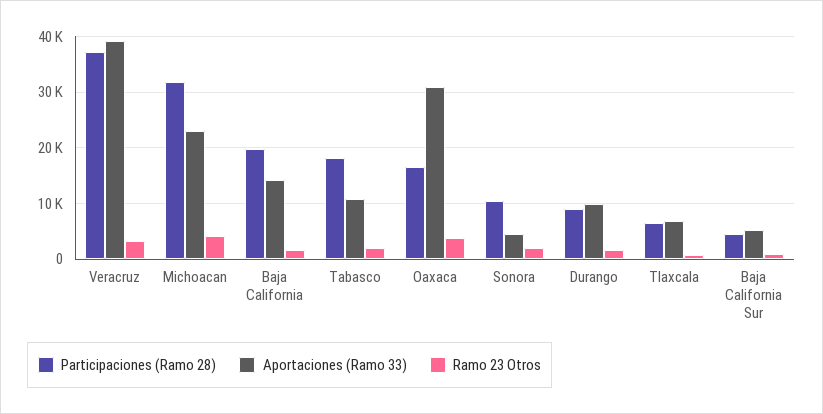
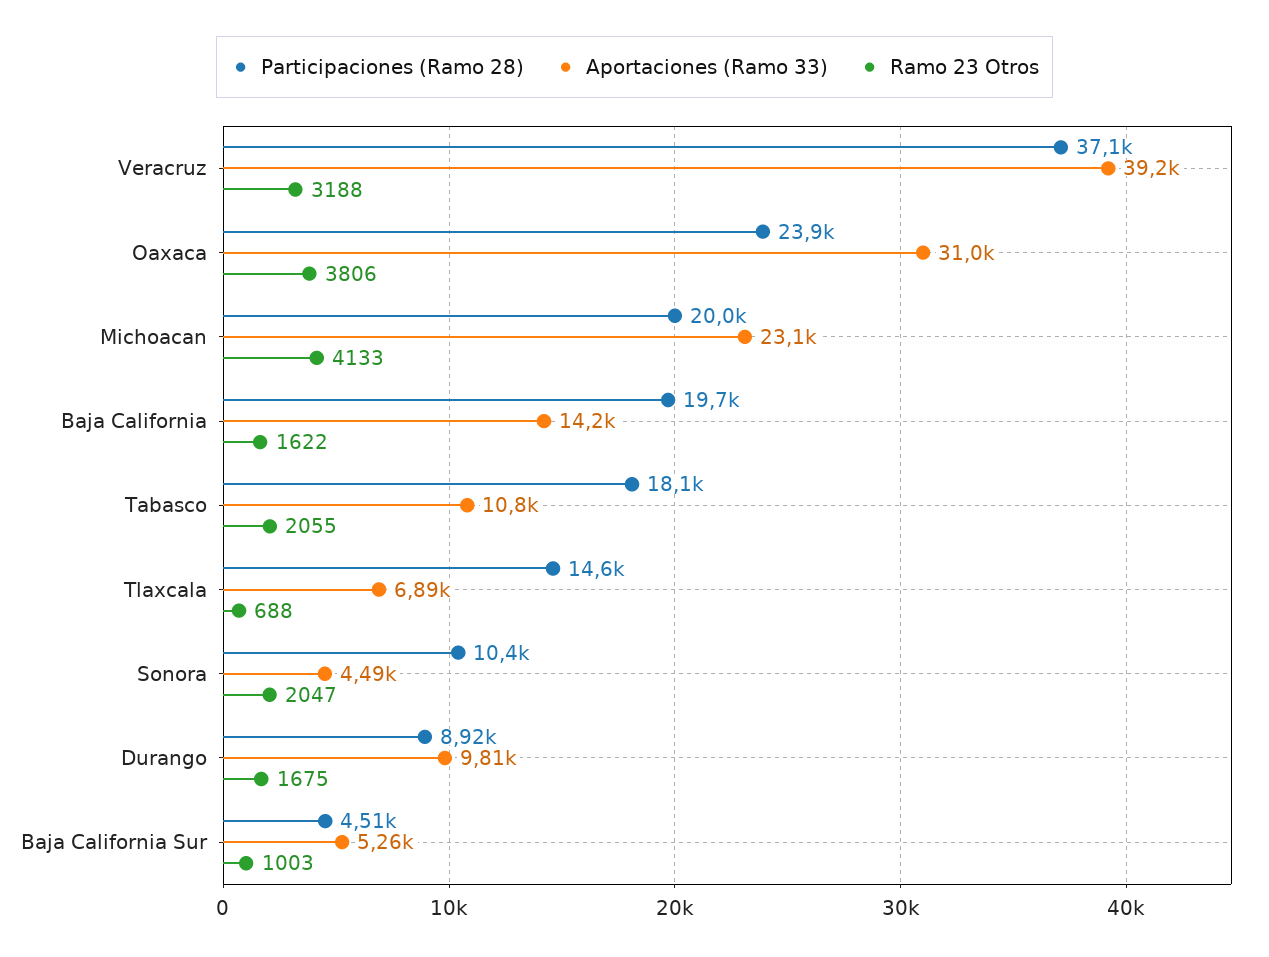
  {
    "Participaciones (Ramo 28)": {
      "Veracruz": 37100,
-     "Michoacan": 32000,
+     "Michoacan": 20000,
      "Baja California": 19700,
      "Tabasco": 18100,
-     "Oaxaca": 16000,
+     "Oaxaca": 23900,
      "Sonora": 10400,
      "Durango": 8920,
-     "Tlaxcala": 6000,
+     "Tlaxcala": 14600,
      "Baja California Sur": 4510
    },
    "Aportaciones (Ramo 33)": {
      "Veracruz": 39200,
      "Michoacan": 23100,
      "Baja California": 14200,
      "Tabasco": 10800,
      "Oaxaca": 31000,
      "Sonora": 4490,
      "Durango": 9810,
      "Tlaxcala": 6890,
      "Baja California Sur": 5260
    },
    "Ramo 23 Otros": {
      "Veracruz": 3188,
      "Michoacan": 4133,
      "Baja California": 1622,
      "Tabasco": 2055,
      "Oaxaca": 3806,
      "Sonora": 2047,
      "Durango": 1675,
      "Tlaxcala": 688,
      "Baja California Sur": 1003
    }
  }

